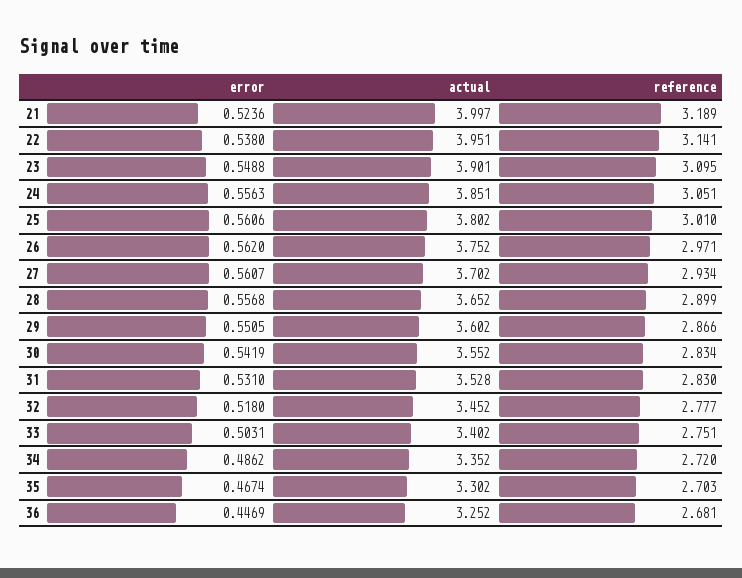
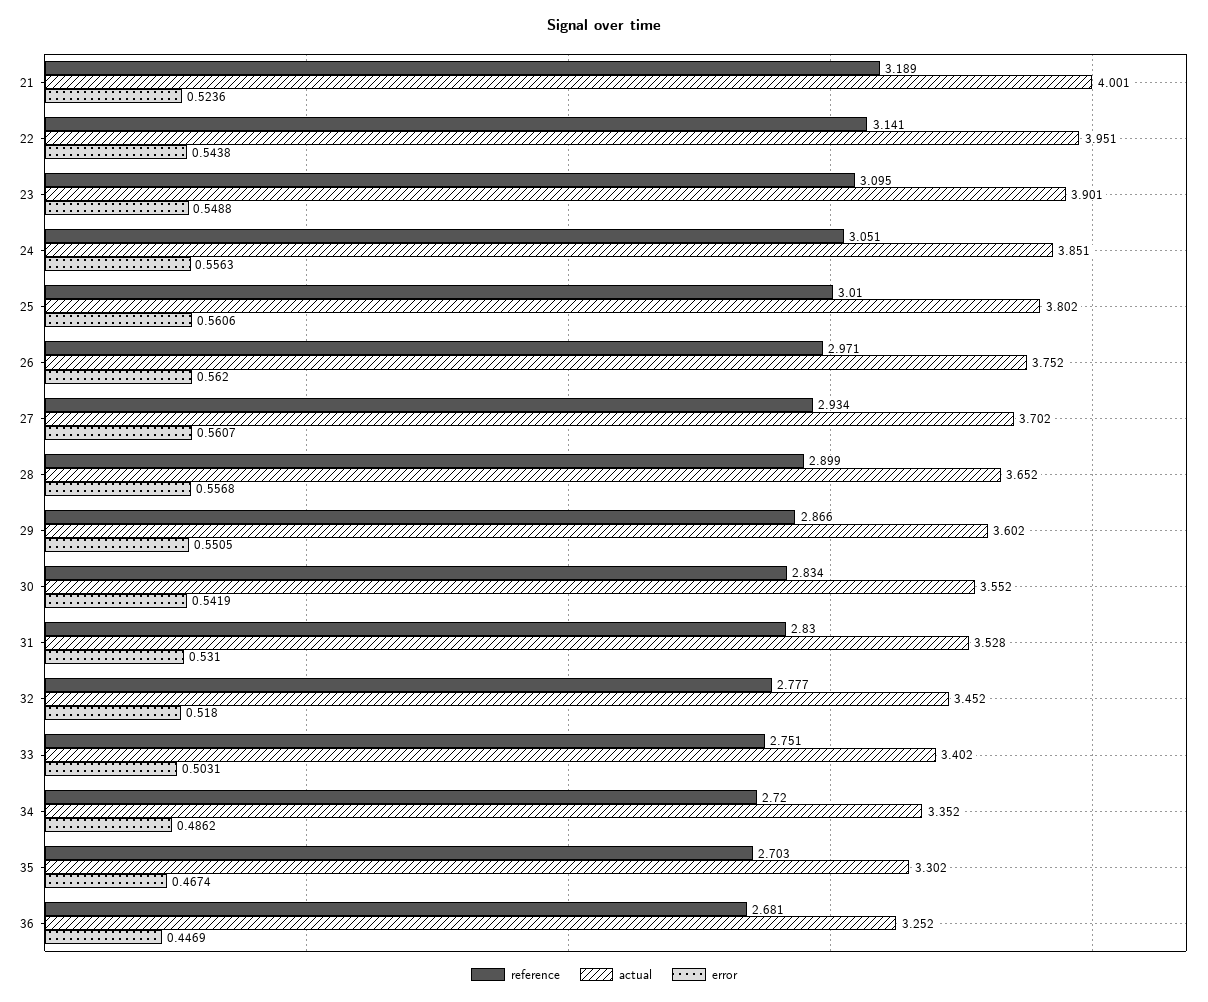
  {
    "error": {
      "21": 0.5236,
-     "22": 0.538,
+     "22": 0.5438,
      "23": 0.5488,
      "24": 0.5563,
      "25": 0.5606,
      "26": 0.562,
      "27": 0.5607,
      "28": 0.5568,
      "29": 0.5505,
      "30": 0.5419,
      "31": 0.531,
      "32": 0.518,
      "33": 0.5031,
      "34": 0.4862,
      "35": 0.4674,
      "36": 0.4469
    },
    "actual": {
-     "21": 3.997,
+     "21": 4.001,
      "22": 3.951,
      "23": 3.901,
      "24": 3.851,
      "25": 3.802,
      "26": 3.752,
      "27": 3.702,
      "28": 3.652,
      "29": 3.602,
      "30": 3.552,
      "31": 3.528,
      "32": 3.452,
      "33": 3.402,
      "34": 3.352,
      "35": 3.302,
      "36": 3.252
    },
    "reference": {
      "21": 3.189,
      "22": 3.141,
      "23": 3.095,
      "24": 3.051,
      "25": 3.01,
      "26": 2.971,
      "27": 2.934,
      "28": 2.899,
      "29": 2.866,
      "30": 2.834,
      "31": 2.83,
      "32": 2.777,
      "33": 2.751,
      "34": 2.72,
      "35": 2.703,
      "36": 2.681
    }
  }

